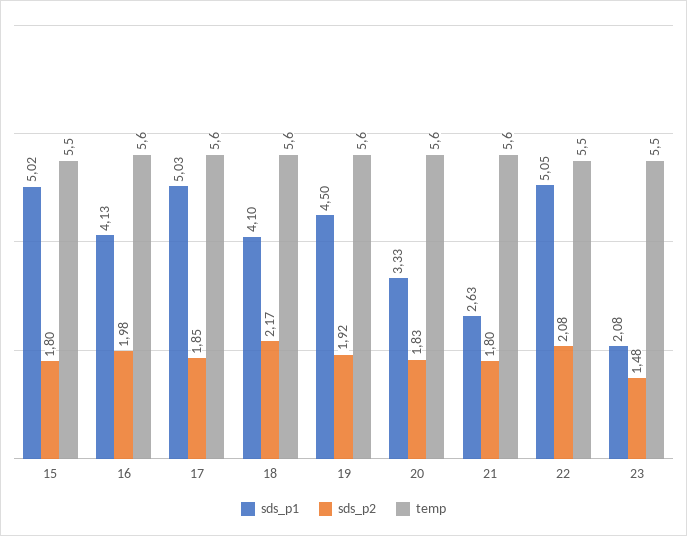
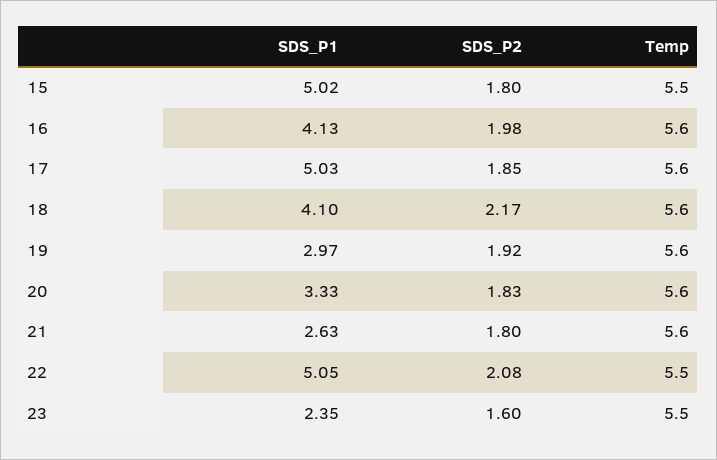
  {
    "sds_p1": {
      "15": 5.02,
      "16": 4.13,
      "17": 5.03,
      "18": 4.1,
-     "19": 4.5,
+     "19": 2.97,
      "20": 3.33,
      "21": 2.63,
      "22": 5.05,
-     "23": 2.08
+     "23": 2.35
    },
    "sds_p2": {
      "15": 1.8,
      "16": 1.98,
      "17": 1.85,
      "18": 2.17,
      "19": 1.92,
      "20": 1.83,
      "21": 1.8,
      "22": 2.08,
-     "23": 1.48
+     "23": 1.6
    },
    "temp": {
      "15": 5.5,
      "16": 5.6,
      "17": 5.6,
      "18": 5.6,
      "19": 5.6,
      "20": 5.6,
      "21": 5.6,
      "22": 5.5,
      "23": 5.5
    }
  }

